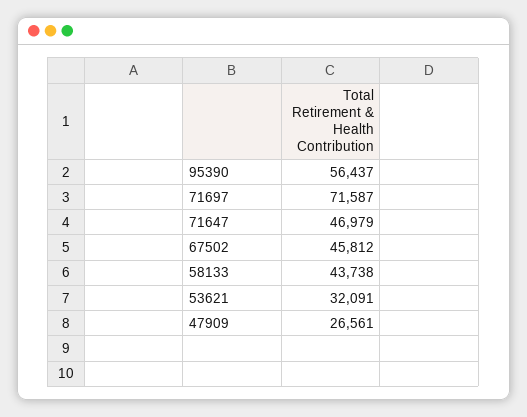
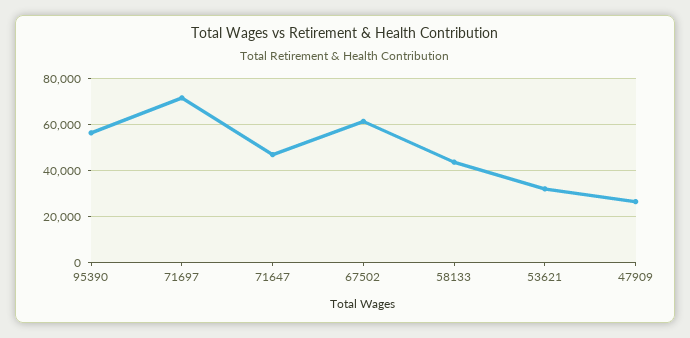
  {
    "95390": 56437,
    "71697": 71587,
    "71647": 46979,
-   "67502": 45812,
+   "67502": 60000,
    "58133": 43738,
    "53621": 32091,
    "47909": 26561
  }

